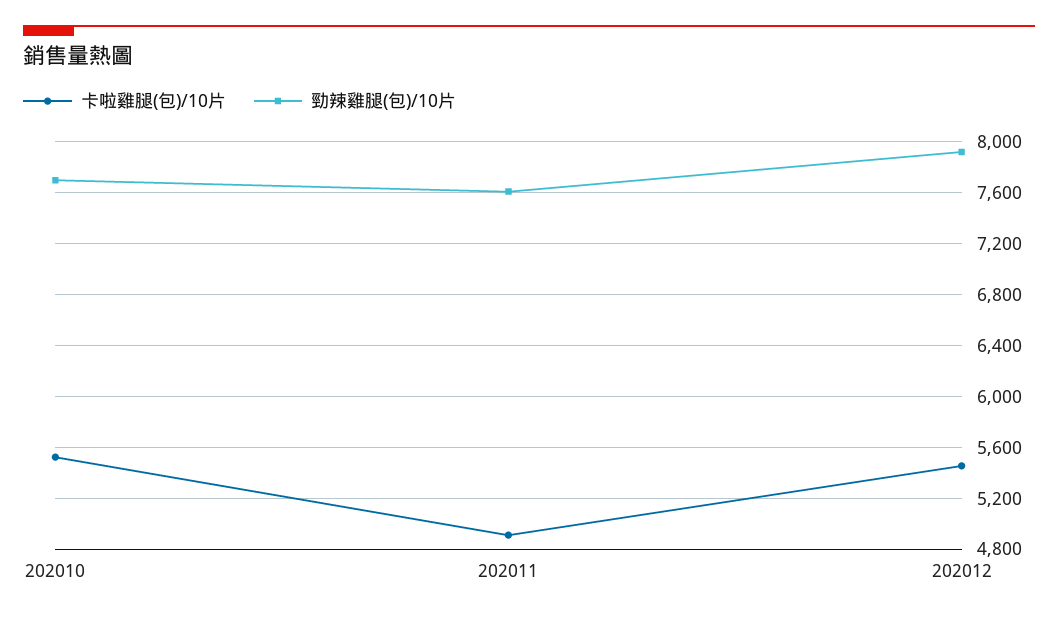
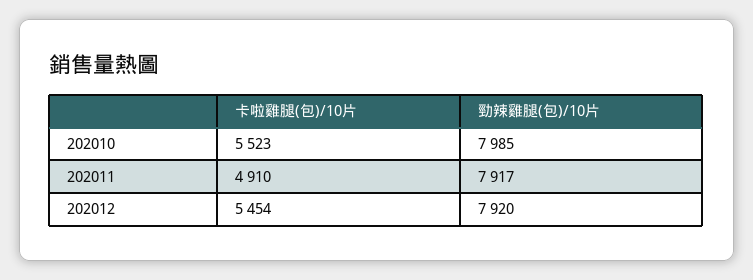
  {
    "卡啦雞腿(包)/10片": {
      "202010": 5523,
      "202011": 4910,
      "202012": 5454
    },
    "勁辣雞腿(包)/10片": {
-     "202010": 7700,
+     "202010": 7985,
-     "202011": 7600,
+     "202011": 7917,
      "202012": 7920
    }
  }

